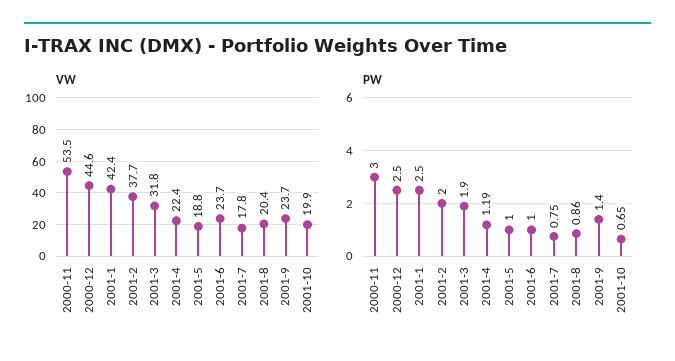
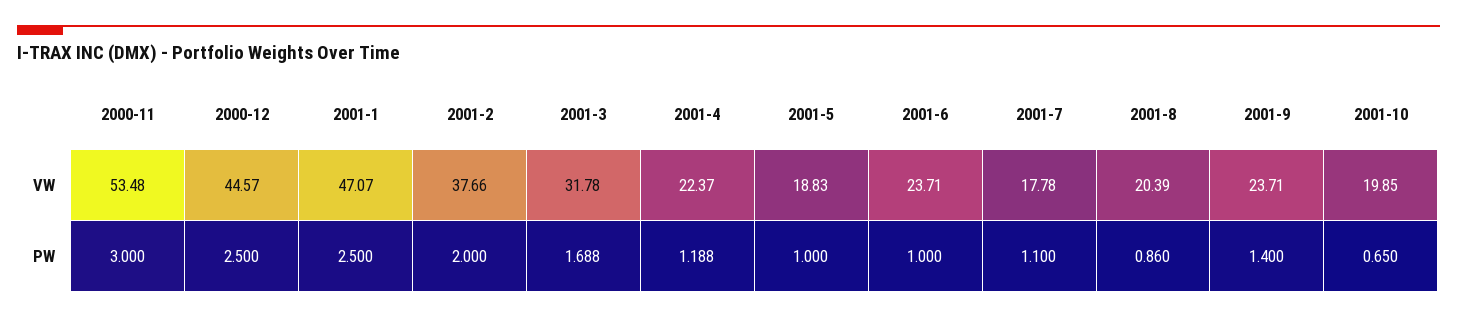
  {
    "VW": {
      "2000-11": 53.48,
      "2000-12": 44.57,
-     "2001-1": 42.4,
+     "2001-1": 47.07,
      "2001-2": 37.66,
      "2001-3": 31.78,
      "2001-4": 22.37,
      "2001-5": 18.83,
      "2001-6": 23.71,
      "2001-7": 17.78,
      "2001-8": 20.39,
      "2001-9": 23.71,
      "2001-10": 19.85
    },
    "PW": {
      "2000-11": 3,
      "2000-12": 2.5,
      "2001-1": 2.5,
      "2001-2": 2,
-     "2001-3": 1.9,
+     "2001-3": 1.688,
      "2001-4": 1.188,
      "2001-5": 1,
      "2001-6": 1,
-     "2001-7": 0.75,
+     "2001-7": 1.1,
      "2001-8": 0.86,
      "2001-9": 1.4,
      "2001-10": 0.65
    }
  }

